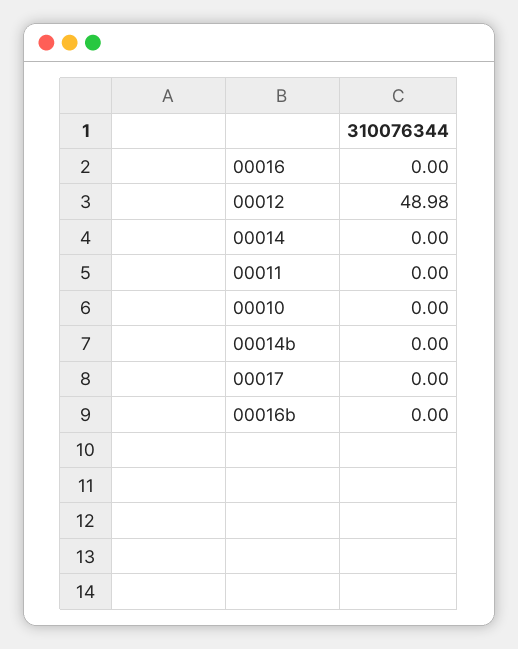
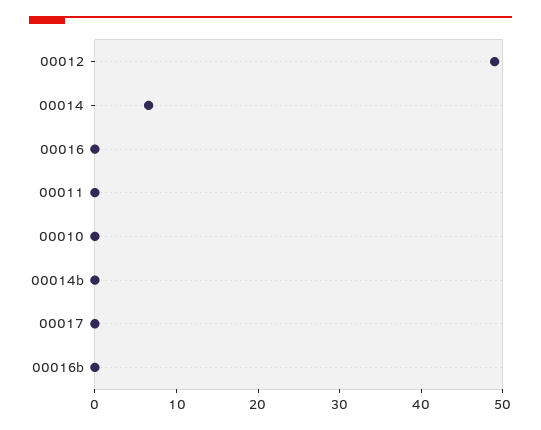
  {
    "00016": 0,
    "00012": 48.98,
-   "00014": 0,
+   "00014": 6,
    "00011": 0,
    "00010": 0,
    "00014b": 0,
    "00017": 0,
    "00016b": 0
  }

